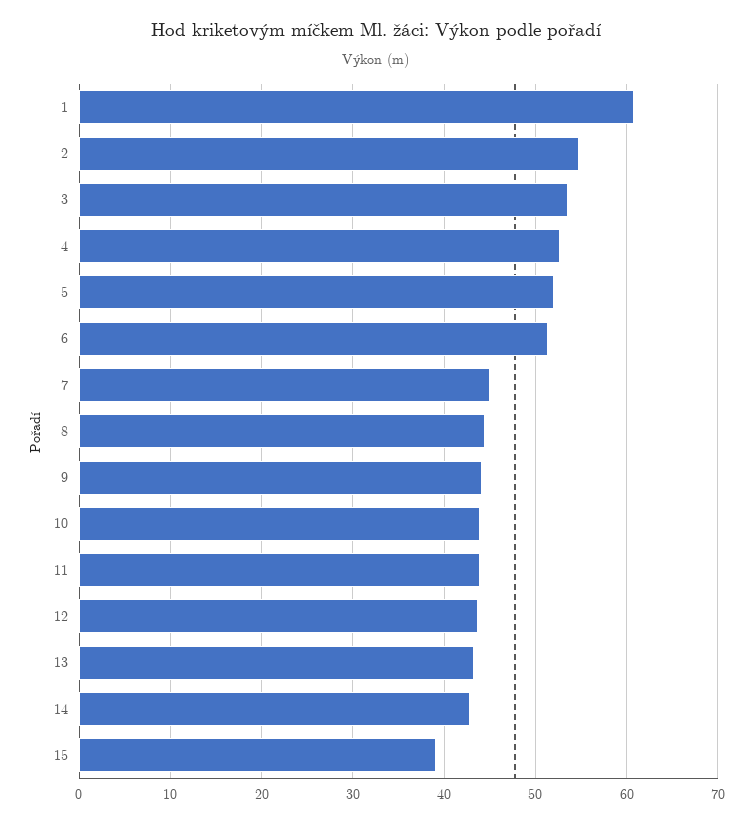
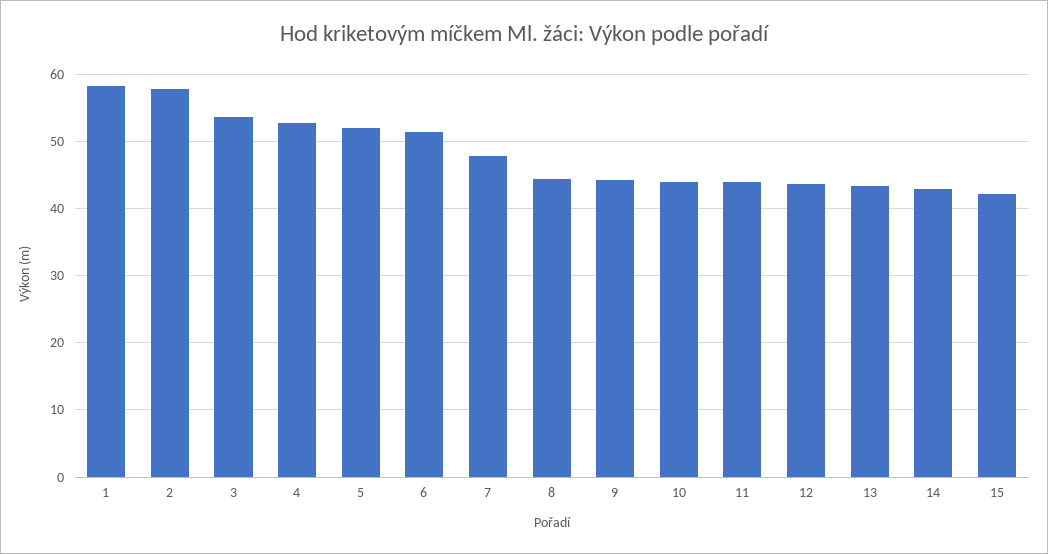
  {
-   "1": 61,
+   "1": 58,
-   "2": 55,
+   "2": 58,
    "3": 54,
    "4": 53,
    "5": 52,
    "6": 51,
-   "7": 45,
+   "7": 48,
    "8": 44,
    "9": 44,
    "10": 44,
    "11": 44,
    "12": 44,
    "13": 43,
    "14": 43,
-   "15": 39
+   "15": 42
  }

